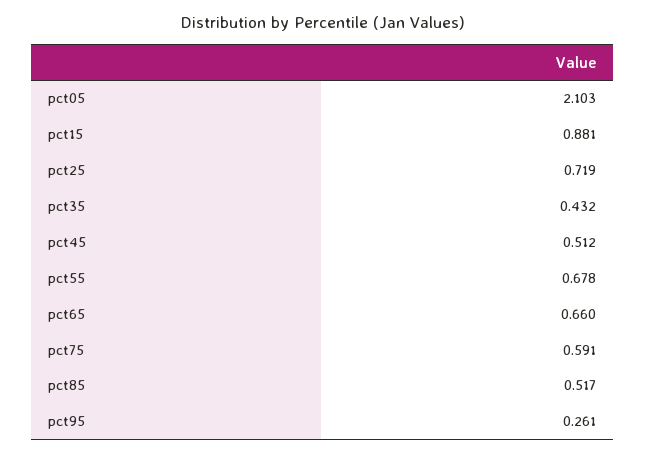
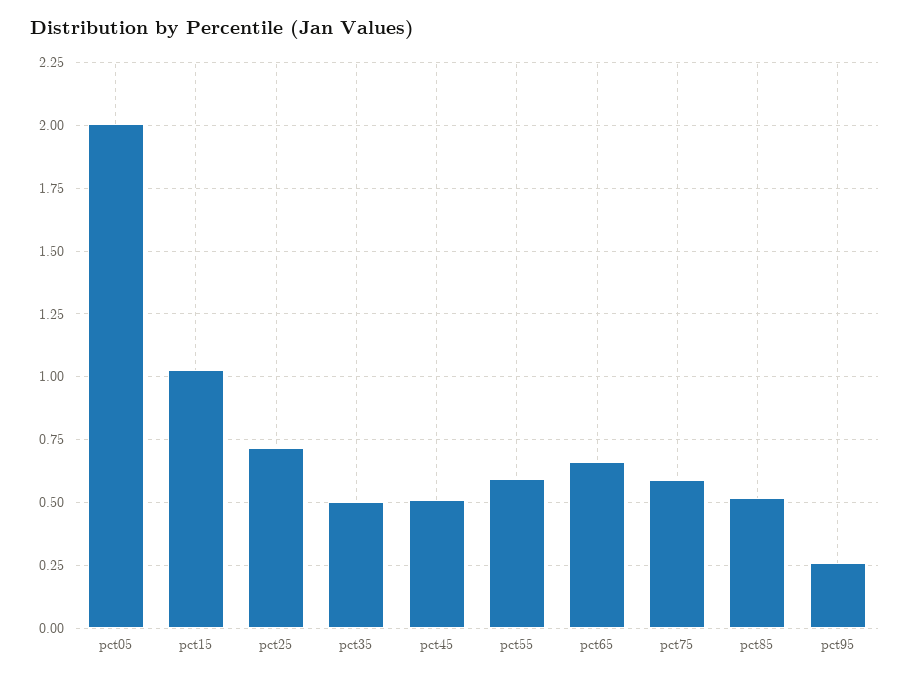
  {
-   "pct05": 2.103,
+   "pct05": 2,
-   "pct15": 0.881,
+   "pct15": 1.025,
    "pct25": 0.719,
-   "pct35": 0.432,
+   "pct35": 0.5,
    "pct45": 0.512,
-   "pct55": 0.678,
+   "pct55": 0.6,
    "pct65": 0.66,
    "pct75": 0.591,
    "pct85": 0.517,
    "pct95": 0.261
  }

